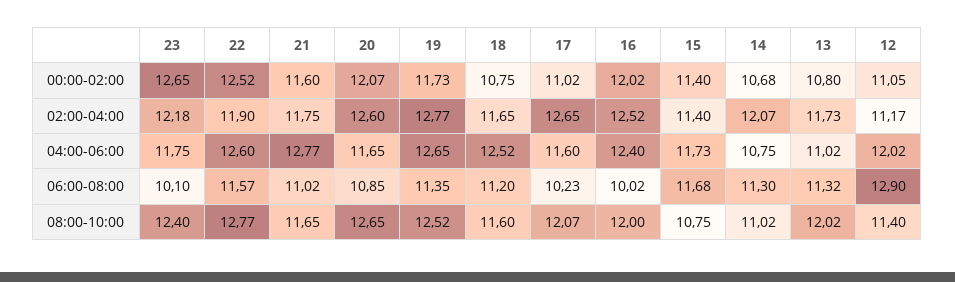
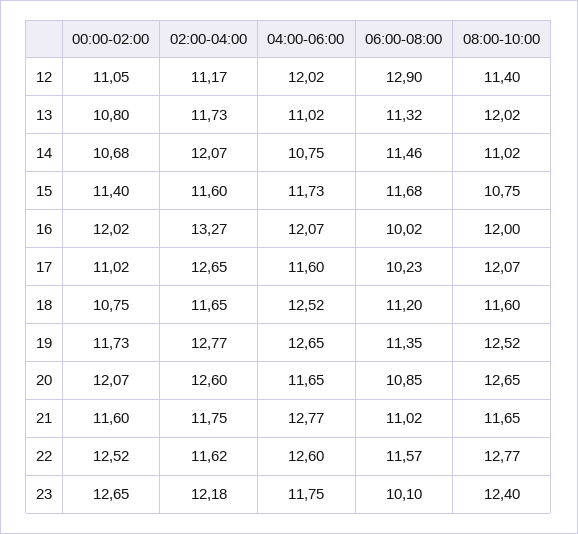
  {
    "23": {
      "00:00-02:00": 12.65,
      "02:00-04:00": 12.18,
      "04:00-06:00": 11.75,
      "06:00-08:00": 10.1,
      "08:00-10:00": 12.4
    },
    "22": {
      "00:00-02:00": 12.52,
-     "02:00-04:00": 11.9,
+     "02:00-04:00": 11.62,
      "04:00-06:00": 12.6,
      "06:00-08:00": 11.57,
      "08:00-10:00": 12.77
    },
    "21": {
      "00:00-02:00": 11.6,
      "02:00-04:00": 11.75,
      "04:00-06:00": 12.77,
      "06:00-08:00": 11.02,
      "08:00-10:00": 11.65
    },
    "20": {
      "00:00-02:00": 12.07,
      "02:00-04:00": 12.6,
      "04:00-06:00": 11.65,
      "06:00-08:00": 10.85,
      "08:00-10:00": 12.65
    },
    "19": {
      "00:00-02:00": 11.73,
      "02:00-04:00": 12.77,
      "04:00-06:00": 12.65,
      "06:00-08:00": 11.35,
      "08:00-10:00": 12.52
    },
    "18": {
      "00:00-02:00": 10.75,
      "02:00-04:00": 11.65,
      "04:00-06:00": 12.52,
      "06:00-08:00": 11.2,
      "08:00-10:00": 11.6
    },
    "17": {
      "00:00-02:00": 11.02,
      "02:00-04:00": 12.65,
      "04:00-06:00": 11.6,
      "06:00-08:00": 10.23,
      "08:00-10:00": 12.07
    },
    "16": {
      "00:00-02:00": 12.02,
-     "02:00-04:00": 12.52,
+     "02:00-04:00": 13.27,
-     "04:00-06:00": 12.4,
+     "04:00-06:00": 12.07,
      "06:00-08:00": 10.02,
      "08:00-10:00": 12
    },
    "15": {
      "00:00-02:00": 11.4,
-     "02:00-04:00": 11.4,
+     "02:00-04:00": 11.6,
      "04:00-06:00": 11.73,
      "06:00-08:00": 11.68,
      "08:00-10:00": 10.75
    },
    "14": {
      "00:00-02:00": 10.68,
      "02:00-04:00": 12.07,
      "04:00-06:00": 10.75,
-     "06:00-08:00": 11.3,
+     "06:00-08:00": 11.46,
      "08:00-10:00": 11.02
    },
    "13": {
      "00:00-02:00": 10.8,
      "02:00-04:00": 11.73,
      "04:00-06:00": 11.02,
      "06:00-08:00": 11.32,
      "08:00-10:00": 12.02
    },
    "12": {
      "00:00-02:00": 11.05,
      "02:00-04:00": 11.17,
      "04:00-06:00": 12.02,
      "06:00-08:00": 12.9,
      "08:00-10:00": 11.4
    }
  }

